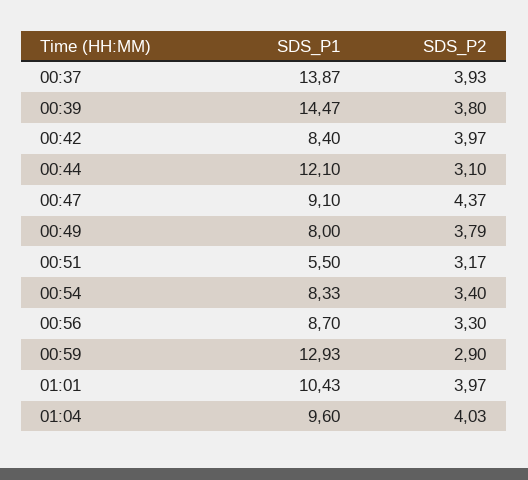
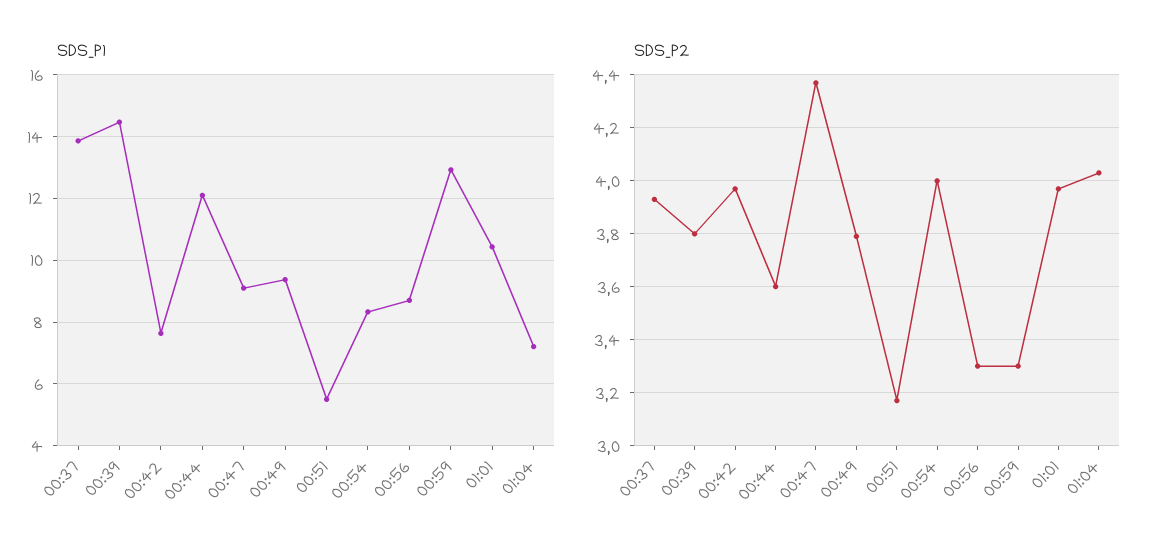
  {
    "SDS_P1": {
      "00:37": 13.87,
      "00:39": 14.47,
-     "00:42": 8.4,
+     "00:42": 7.6,
      "00:44": 12.1,
      "00:47": 9.1,
-     "00:49": 8,
+     "00:49": 9.4,
      "00:51": 5.5,
      "00:54": 8.33,
      "00:56": 8.7,
      "00:59": 12.93,
      "01:01": 10.43,
-     "01:04": 9.6
+     "01:04": 7.2
    },
    "SDS_P2": {
      "00:37": 3.93,
      "00:39": 3.8,
      "00:42": 3.97,
-     "00:44": 3.1,
+     "00:44": 3.6,
      "00:47": 4.37,
      "00:49": 3.79,
      "00:51": 3.17,
-     "00:54": 3.4,
+     "00:54": 4,
      "00:56": 3.3,
-     "00:59": 2.9,
+     "00:59": 3.3,
      "01:01": 3.97,
      "01:04": 4.03
    }
  }

